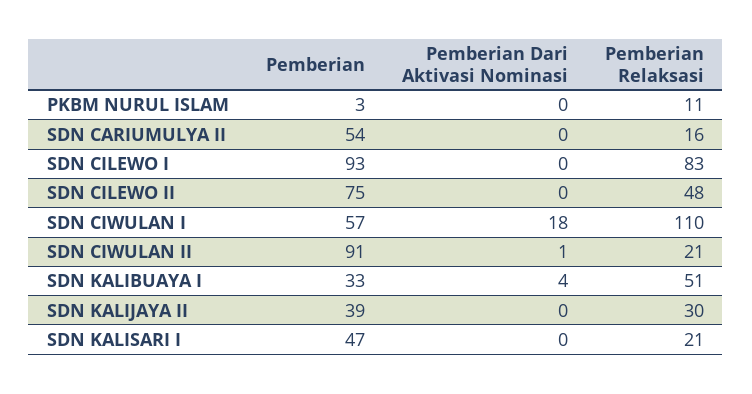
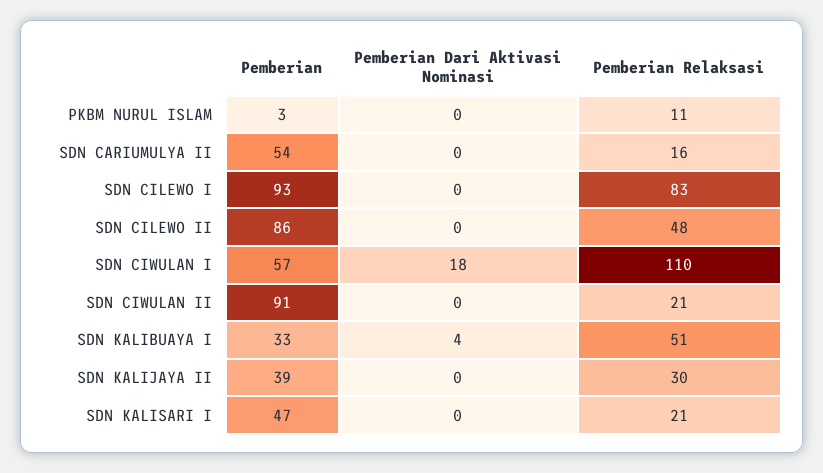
  {
    "Pemberian": {
      "PKBM NURUL ISLAM": 3,
      "SDN CARIUMULYA II": 54,
      "SDN CILEWO I": 93,
-     "SDN CILEWO II": 75,
+     "SDN CILEWO II": 86,
      "SDN CIWULAN I": 57,
      "SDN CIWULAN II": 91,
      "SDN KALIBUAYA I": 33,
      "SDN KALIJAYA II": 39,
      "SDN KALISARI I": 47
    },
    "Pemberian Dari Aktivasi Nominasi": {
      "PKBM NURUL ISLAM": 0,
      "SDN CARIUMULYA II": 0,
      "SDN CILEWO I": 0,
      "SDN CILEWO II": 0,
      "SDN CIWULAN I": 18,
-     "SDN CIWULAN II": 1,
+     "SDN CIWULAN II": 0,
      "SDN KALIBUAYA I": 4,
      "SDN KALIJAYA II": 0,
      "SDN KALISARI I": 0
    },
    "Pemberian Relaksasi": {
      "PKBM NURUL ISLAM": 11,
      "SDN CARIUMULYA II": 16,
      "SDN CILEWO I": 83,
      "SDN CILEWO II": 48,
      "SDN CIWULAN I": 110,
      "SDN CIWULAN II": 21,
      "SDN KALIBUAYA I": 51,
      "SDN KALIJAYA II": 30,
      "SDN KALISARI I": 21
    }
  }

